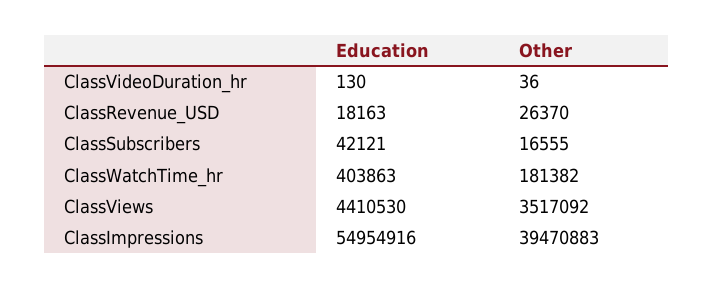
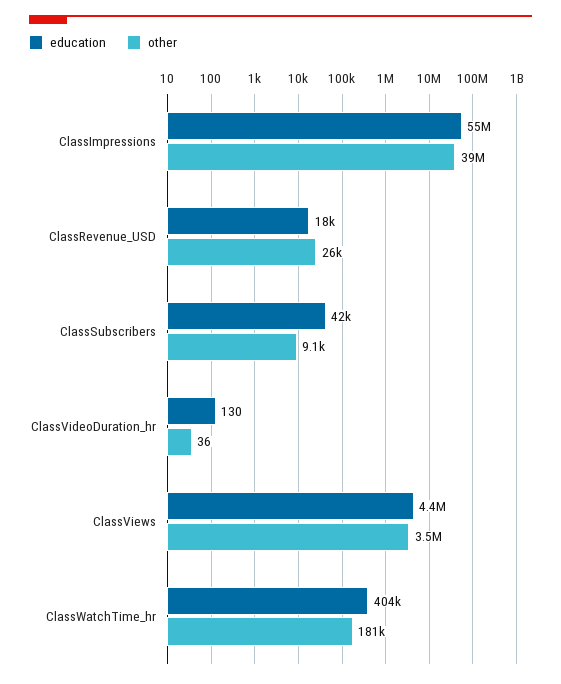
  {
    "Education": {
      "ClassVideoDuration_hr": 130,
      "ClassRevenue_USD": 18163,
      "ClassSubscribers": 42121,
      "ClassWatchTime_hr": 403863,
      "ClassViews": 4410530,
      "ClassImpressions": 54954916
    },
    "Other": {
      "ClassVideoDuration_hr": 36,
      "ClassRevenue_USD": 26370,
-     "ClassSubscribers": 16555,
+     "ClassSubscribers": 9100,
      "ClassWatchTime_hr": 181382,
      "ClassViews": 3517092,
      "ClassImpressions": 39470883
    }
  }

